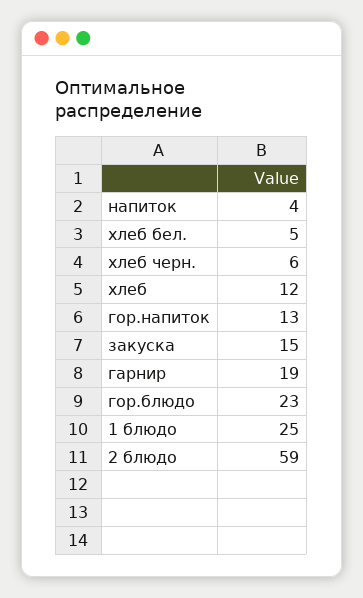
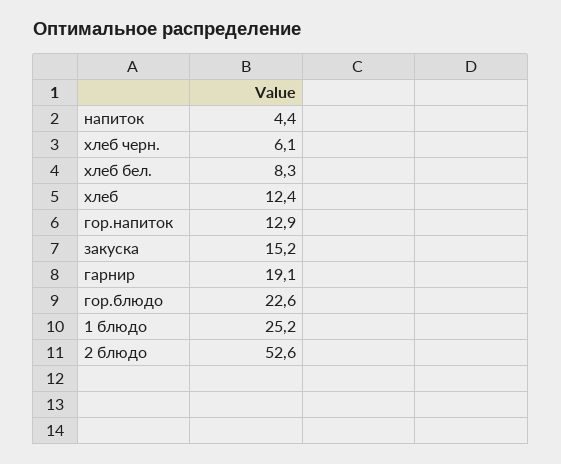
  {
    "напиток": 4.4,
-   "хлеб бел.": 5,
+   "хлеб бел.": 8.3,
    "хлеб черн.": 6.1,
    "хлеб": 12.4,
    "гор.напиток": 12.9,
    "закуска": 15.2,
    "гарнир": 19.1,
    "гор.блюдо": 22.6,
    "1 блюдо": 25.2,
-   "2 блюдо": 59
+   "2 блюдо": 52.6
  }

